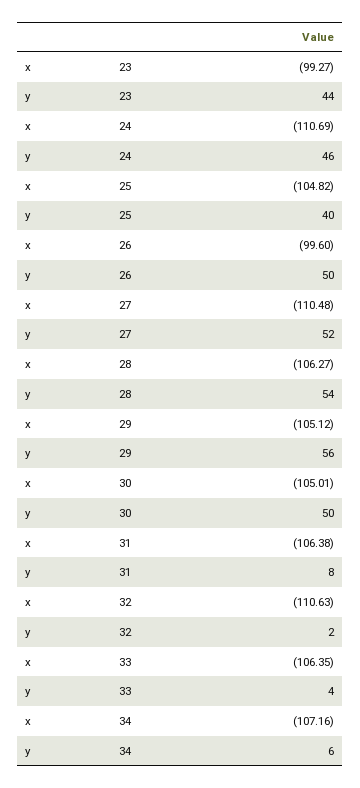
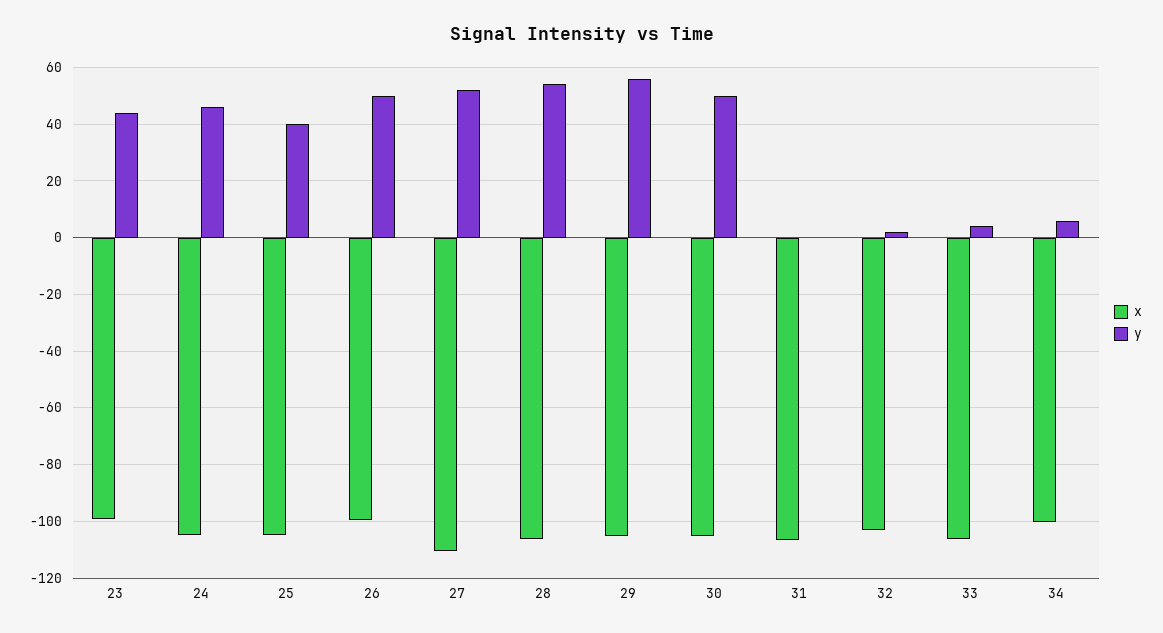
  {
    "x": {
      "23": -99.27,
-     "24": -110.69,
+     "24": -105,
      "25": -104.82,
      "26": -99.6,
      "27": -110.48,
      "28": -106.27,
      "29": -105.12,
      "30": -105.01,
      "31": -106.38,
-     "32": -110.63,
+     "32": -102.5,
      "33": -106.35,
-     "34": -107.16
+     "34": -100
    },
    "y": {
      "23": 44,
      "24": 46,
      "25": 40,
      "26": 50,
      "27": 52,
      "28": 54,
      "29": 56,
      "30": 50,
-     "31": 8,
+     "31": 0,
      "32": 2,
      "33": 4,
      "34": 6
    }
  }

